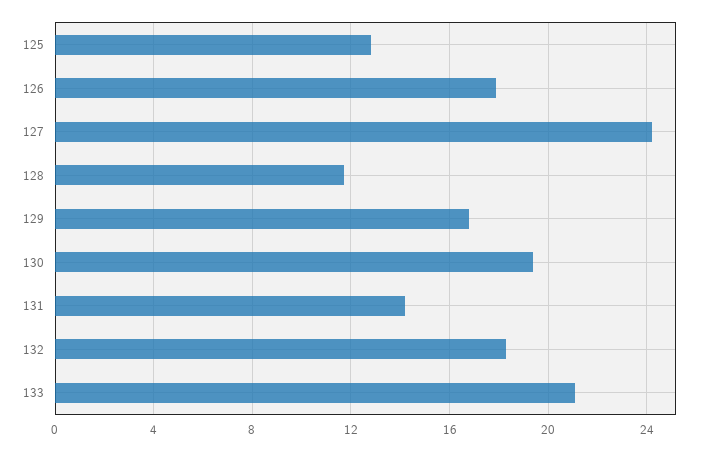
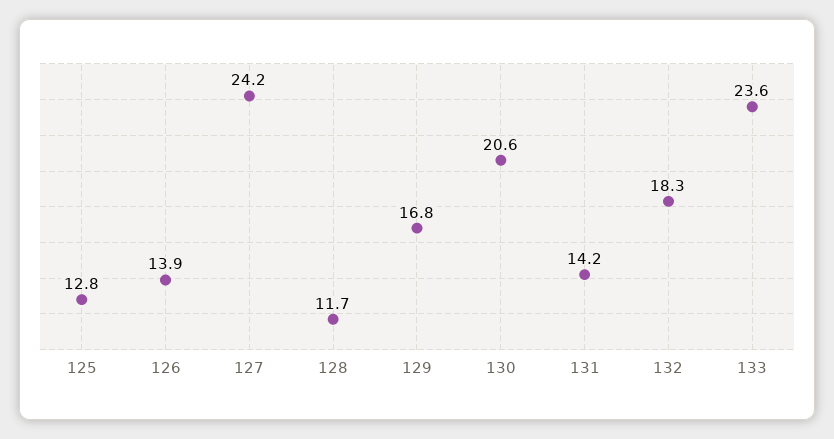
  {
    "125": 12.8,
-   "126": 18,
+   "126": 13.9,
    "127": 24.2,
    "128": 11.7,
    "129": 16.8,
-   "130": 19.5,
+   "130": 20.6,
    "131": 14.2,
    "132": 18.3,
-   "133": 21
+   "133": 23.6
  }

